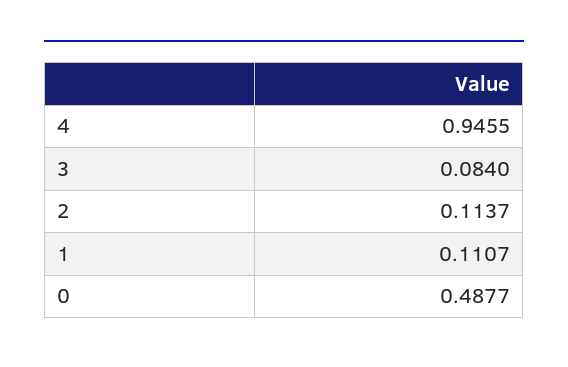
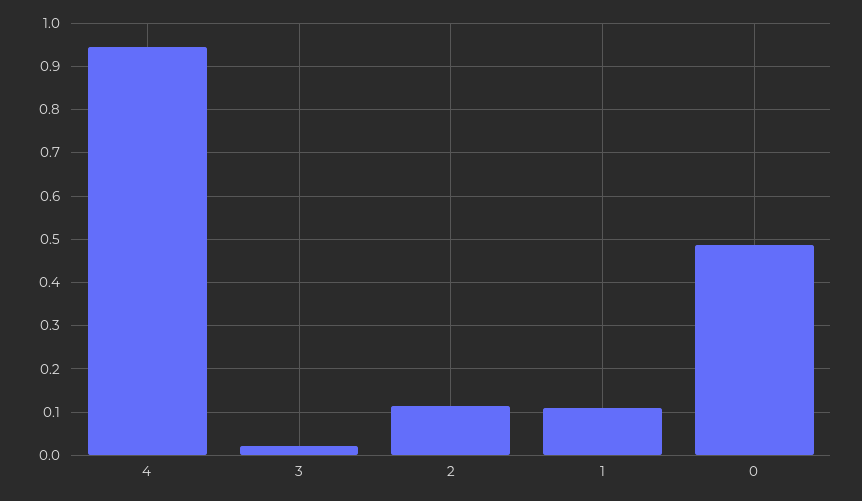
  {
    "4": 0.9455,
-   "3": 0.084,
+   "3": 0.02,
    "2": 0.1137,
    "1": 0.1107,
    "0": 0.4877
  }

